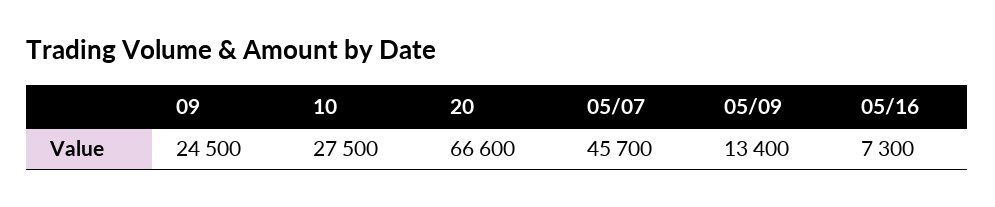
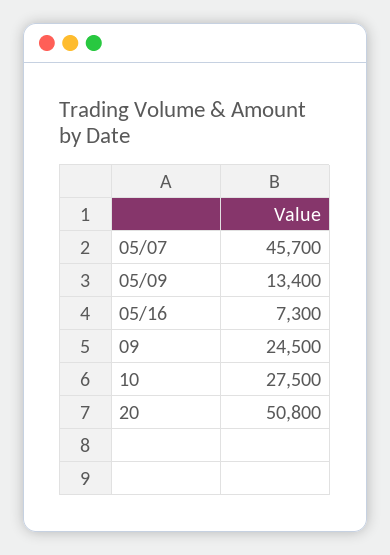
  {
    "09": 24500,
    "10": 27500,
-   "20": 66600,
+   "20": 50800,
    "05/07": 45700,
    "05/09": 13400,
    "05/16": 7300
  }

